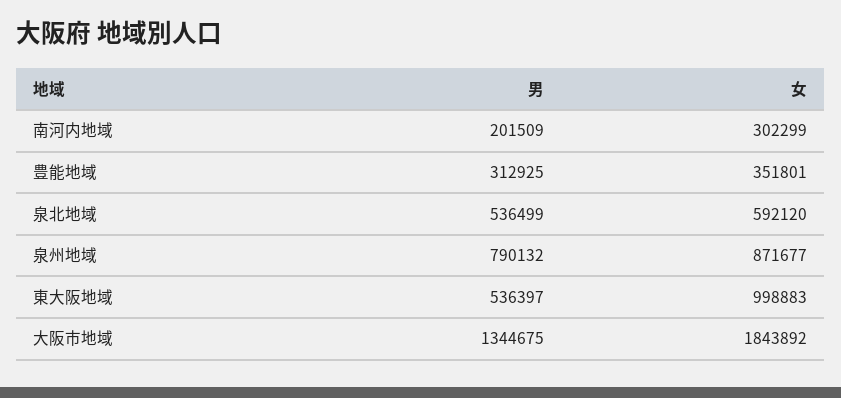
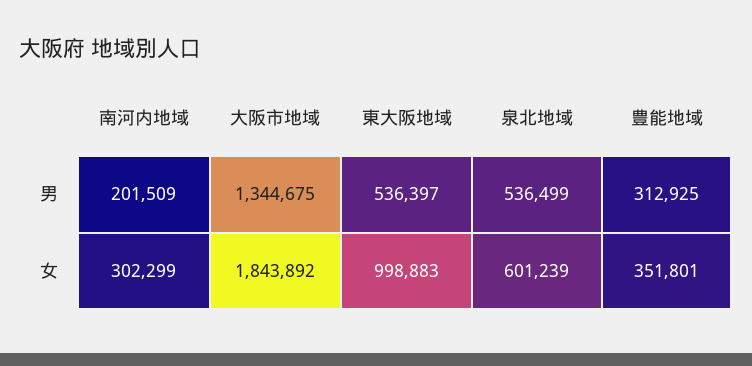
  {
    "男": {
      "南河内地域": 201509,
      "豊能地域": 312925,
      "泉北地域": 536499,
-     "泉州地域": 790132,
      "東大阪地域": 536397,
      "大阪市地域": 1344675
    },
    "女": {
      "南河内地域": 302299,
      "豊能地域": 351801,
-     "泉北地域": 592120,
+     "泉北地域": 601239,
-     "泉州地域": 871677,
      "東大阪地域": 998883,
      "大阪市地域": 1843892
    }
  }

